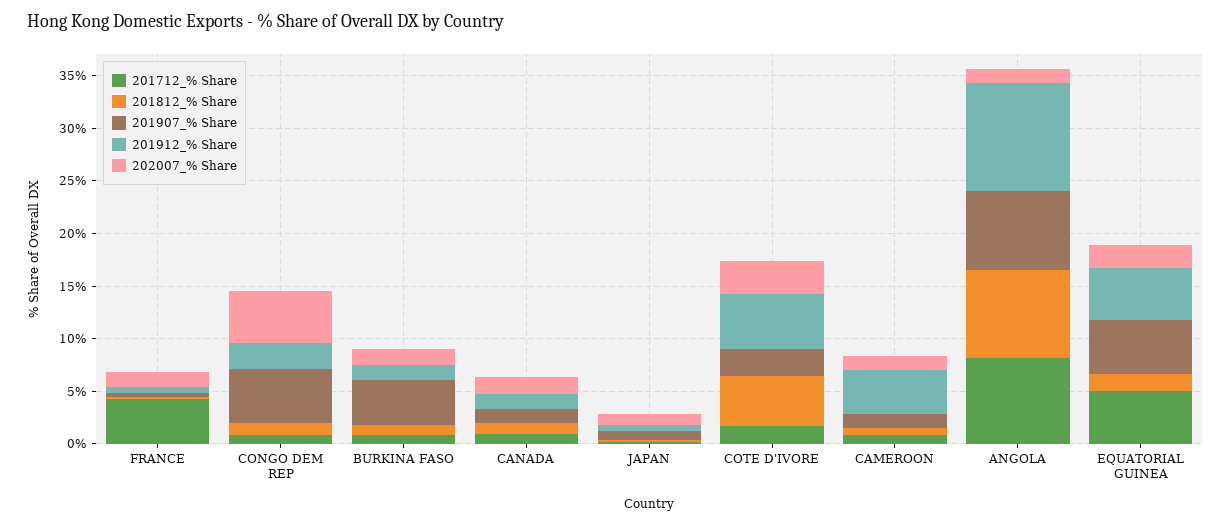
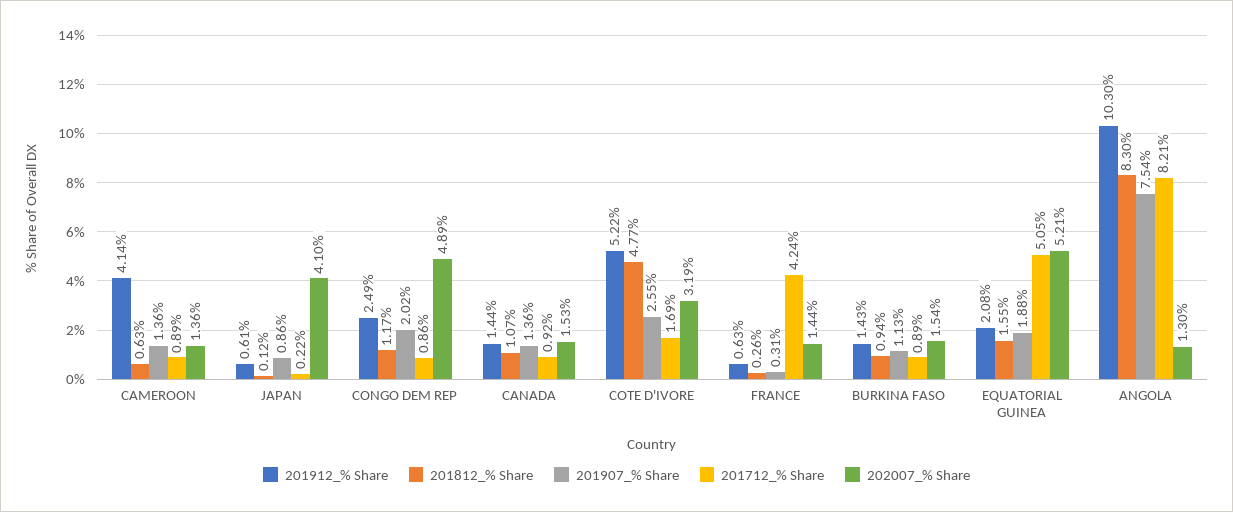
  {
    "201712_% Share": {
      "FRANCE": 4.24,
      "CONGO DEM REP": 0.86,
      "BURKINA FASO": 0.89,
      "CANADA": 0.92,
      "JAPAN": 0.22,
      "COTE D'IVORE": 1.69,
      "CAMEROON": 0.89,
      "ANGOLA": 8.21,
      "EQUATORIAL GUINEA": 5.05
    },
    "201812_% Share": {
      "FRANCE": 0.26,
      "CONGO DEM REP": 1.17,
      "BURKINA FASO": 0.94,
      "CANADA": 1.07,
      "JAPAN": 0.12,
      "COTE D'IVORE": 4.77,
      "CAMEROON": 0.63,
      "ANGOLA": 8.3,
      "EQUATORIAL GUINEA": 1.55
    },
    "201907_% Share": {
      "FRANCE": 0.31,
-     "CONGO DEM REP": 5,
+     "CONGO DEM REP": 2.02,
-     "BURKINA FASO": 4,
+     "BURKINA FASO": 1.13,
      "CANADA": 1.36,
      "JAPAN": 0.86,
      "COTE D'IVORE": 2.55,
      "CAMEROON": 1.36,
      "ANGOLA": 7.54,
-     "EQUATORIAL GUINEA": 5
+     "EQUATORIAL GUINEA": 1.88
    },
    "201912_% Share": {
      "FRANCE": 0.63,
      "CONGO DEM REP": 2.49,
      "BURKINA FASO": 1.43,
      "CANADA": 1.44,
      "JAPAN": 0.61,
      "COTE D'IVORE": 5.22,
      "CAMEROON": 4.14,
      "ANGOLA": 10.3,
-     "EQUATORIAL GUINEA": 5
+     "EQUATORIAL GUINEA": 2.08
    },
    "202007_% Share": {
      "FRANCE": 1.44,
      "CONGO DEM REP": 4.89,
      "BURKINA FASO": 1.54,
      "CANADA": 1.53,
-     "JAPAN": 1,
+     "JAPAN": 4.1,
      "COTE D'IVORE": 3.19,
      "CAMEROON": 1.36,
      "ANGOLA": 1.3,
-     "EQUATORIAL GUINEA": 2
+     "EQUATORIAL GUINEA": 5.21
    }
  }

